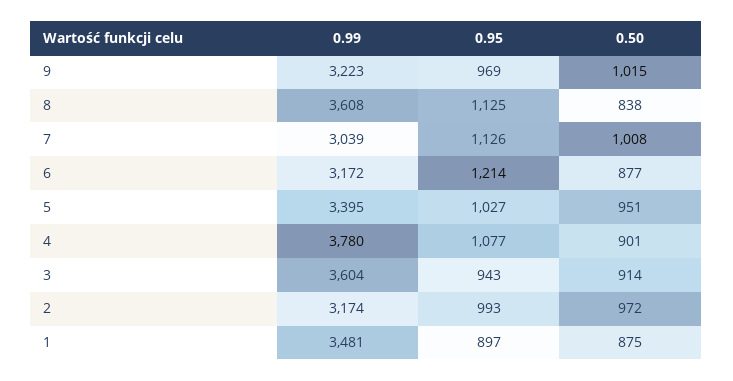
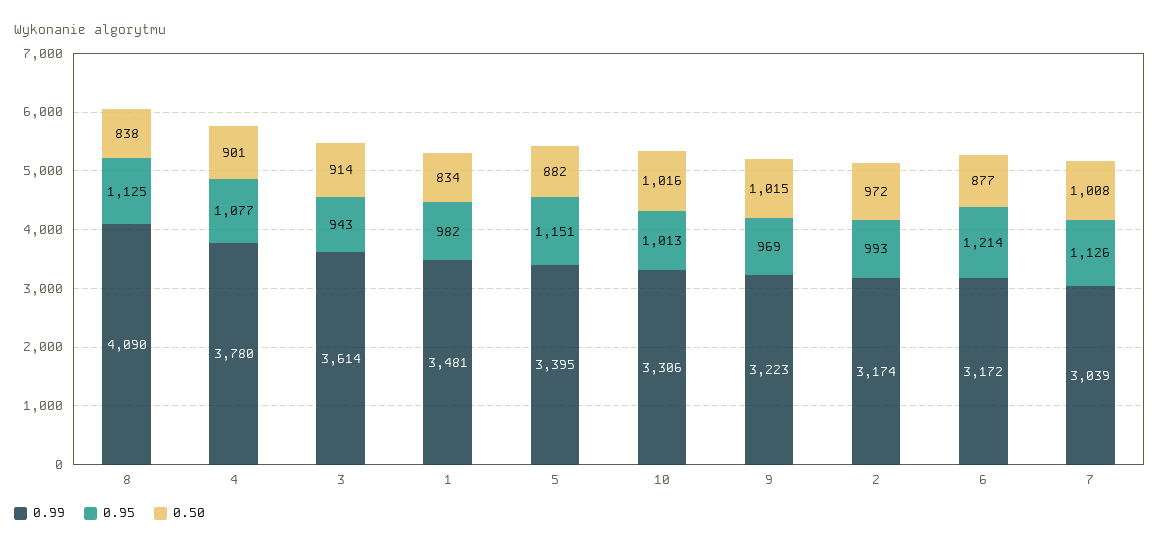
  {
    "0.99": {
      "9": 3223,
-     "8": 3608,
+     "8": 4090,
      "7": 3039,
      "6": 3172,
      "5": 3395,
      "4": 3780,
-     "3": 3604,
+     "3": 3614,
      "2": 3174,
-     "1": 3481
+     "1": 3481,
+     "10": 3306
    },
    "0.95": {
      "9": 969,
      "8": 1125,
      "7": 1126,
      "6": 1214,
-     "5": 1027,
+     "5": 1151,
      "4": 1077,
      "3": 943,
      "2": 993,
-     "1": 897
+     "1": 982,
+     "10": 1013
    },
    "0.50": {
      "9": 1015,
      "8": 838,
      "7": 1008,
      "6": 877,
-     "5": 951,
+     "5": 882,
      "4": 901,
      "3": 914,
      "2": 972,
-     "1": 875
+     "1": 834,
+     "10": 1016
    }
  }

